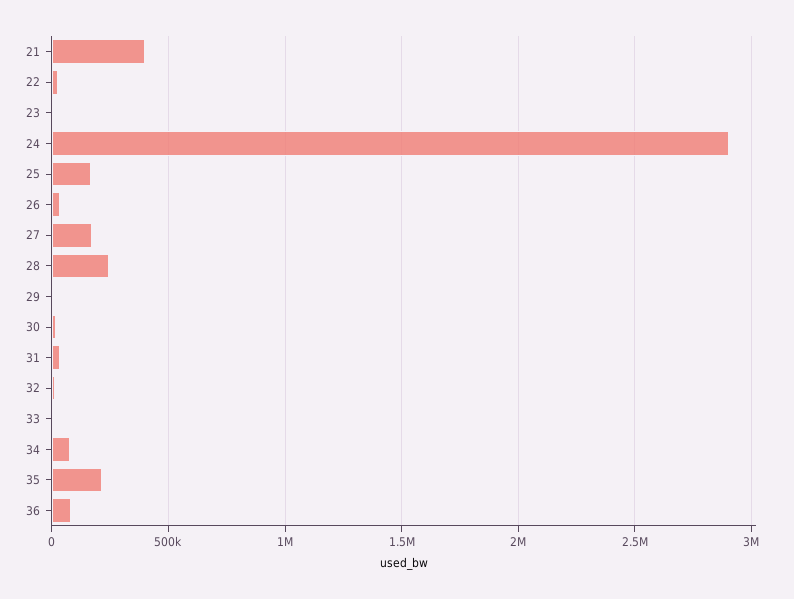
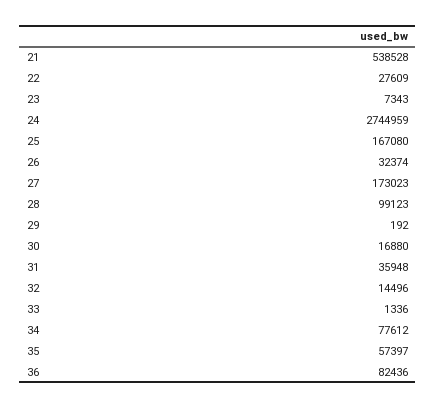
  {
-   "21": 400000,
+   "21": 538528,
    "22": 27609,
    "23": 7343,
-   "24": 2900000,
+   "24": 2744959,
    "25": 167080,
    "26": 32374,
    "27": 173023,
-   "28": 250000,
+   "28": 99123,
    "29": 192,
    "30": 16880,
    "31": 35948,
    "32": 14496,
    "33": 1336,
    "34": 77612,
-   "35": 200000,
+   "35": 57397,
    "36": 82436
  }

